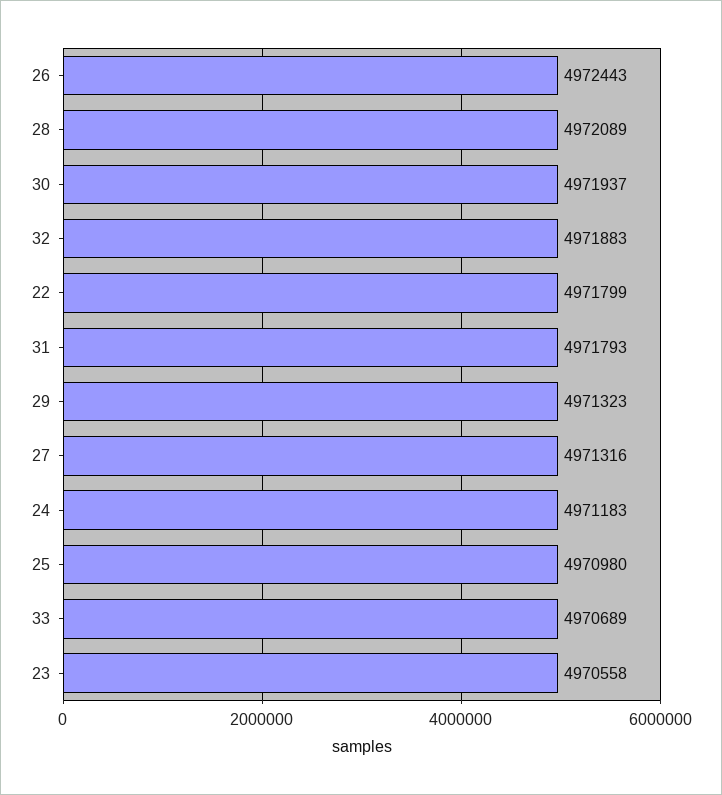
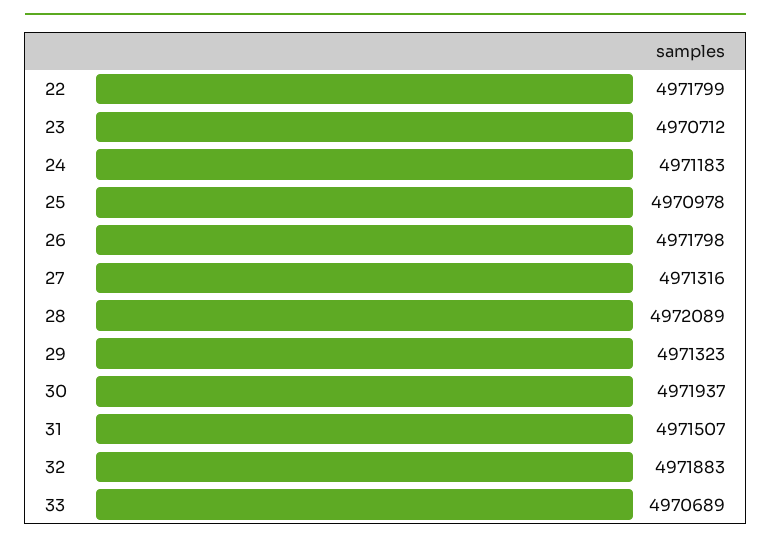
  {
-   "26": 4972443,
+   "26": 4971798,
    "28": 4972089,
    "30": 4971937,
    "32": 4971883,
    "22": 4971799,
-   "31": 4971793,
+   "31": 4971507,
    "29": 4971323,
    "27": 4971316,
    "24": 4971183,
-   "25": 4970980,
+   "25": 4970978,
    "33": 4970689,
-   "23": 4970558
+   "23": 4970712
  }

